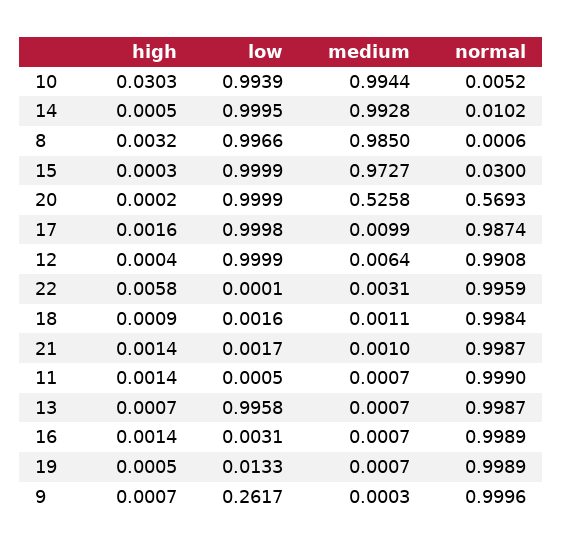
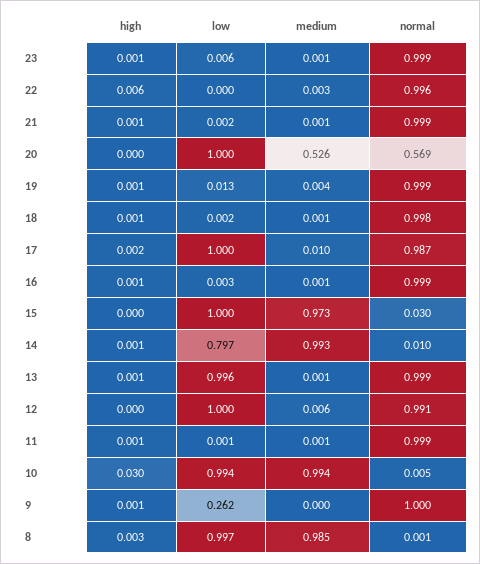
  {
    "high": {
      "10": 0.0303,
      "14": 0.0005,
      "8": 0.0032,
      "15": 0.0003,
      "20": 0.0002,
      "17": 0.0016,
      "12": 0.0004,
      "22": 0.0058,
      "18": 0.0009,
      "21": 0.0014,
      "11": 0.0014,
      "13": 0.0007,
      "16": 0.0014,
      "19": 0.0005,
-     "9": 0.0007
+     "9": 0.0007,
+     "23": 0.001
    },
    "low": {
      "10": 0.9939,
-     "14": 0.9995,
+     "14": 0.797,
      "8": 0.9966,
      "15": 0.9999,
      "20": 0.9999,
      "17": 0.9998,
      "12": 0.9999,
      "22": 0.0001,
      "18": 0.0016,
      "21": 0.0017,
      "11": 0.0005,
      "13": 0.9958,
      "16": 0.0031,
      "19": 0.0133,
-     "9": 0.2617
+     "9": 0.2617,
+     "23": 0.006
    },
    "medium": {
      "10": 0.9944,
      "14": 0.9928,
      "8": 0.985,
      "15": 0.9727,
      "20": 0.5258,
      "17": 0.0099,
      "12": 0.0064,
      "22": 0.0031,
      "18": 0.0011,
      "21": 0.001,
      "11": 0.0007,
      "13": 0.0007,
      "16": 0.0007,
-     "19": 0.0007,
+     "19": 0.004,
-     "9": 0.0003
+     "9": 0.0003,
+     "23": 0.001
    },
    "normal": {
      "10": 0.0052,
      "14": 0.0102,
      "8": 0.0006,
      "15": 0.03,
      "20": 0.5693,
      "17": 0.9874,
      "12": 0.9908,
      "22": 0.9959,
      "18": 0.9984,
      "21": 0.9987,
      "11": 0.999,
      "13": 0.9987,
      "16": 0.9989,
      "19": 0.9989,
-     "9": 0.9996
+     "9": 0.9996,
+     "23": 0.999
    }
  }

